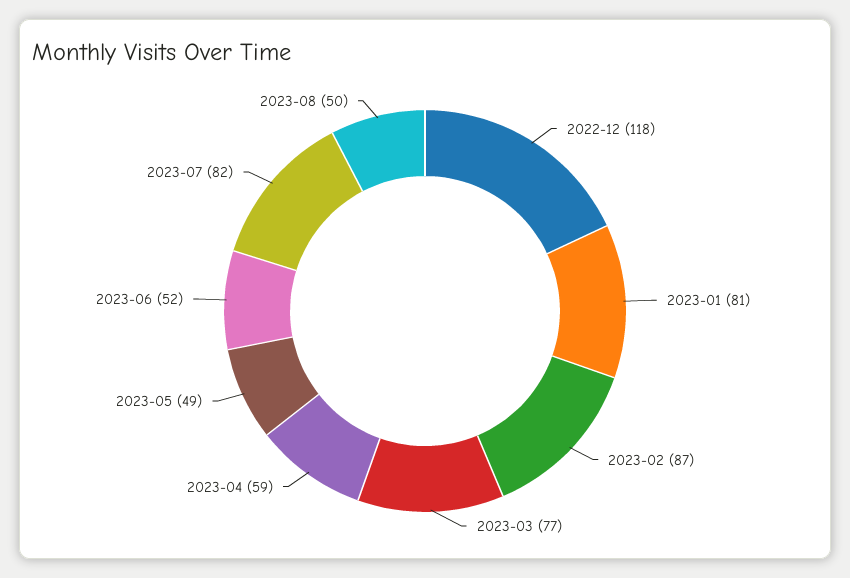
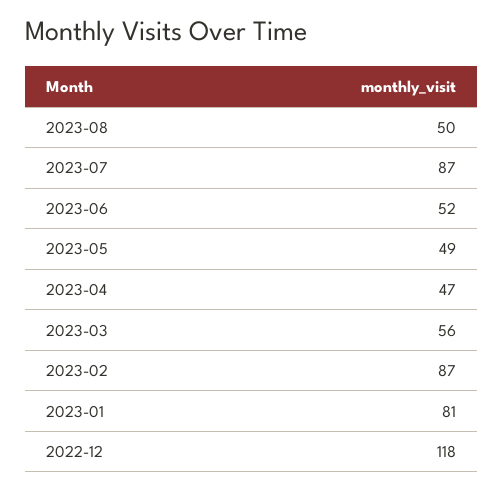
  {
    "2022-12": 118,
    "2023-01": 81,
    "2023-02": 87,
-   "2023-03": 77,
+   "2023-03": 56,
-   "2023-04": 59,
+   "2023-04": 47,
    "2023-05": 49,
    "2023-06": 52,
-   "2023-07": 82,
+   "2023-07": 87,
    "2023-08": 50
  }

